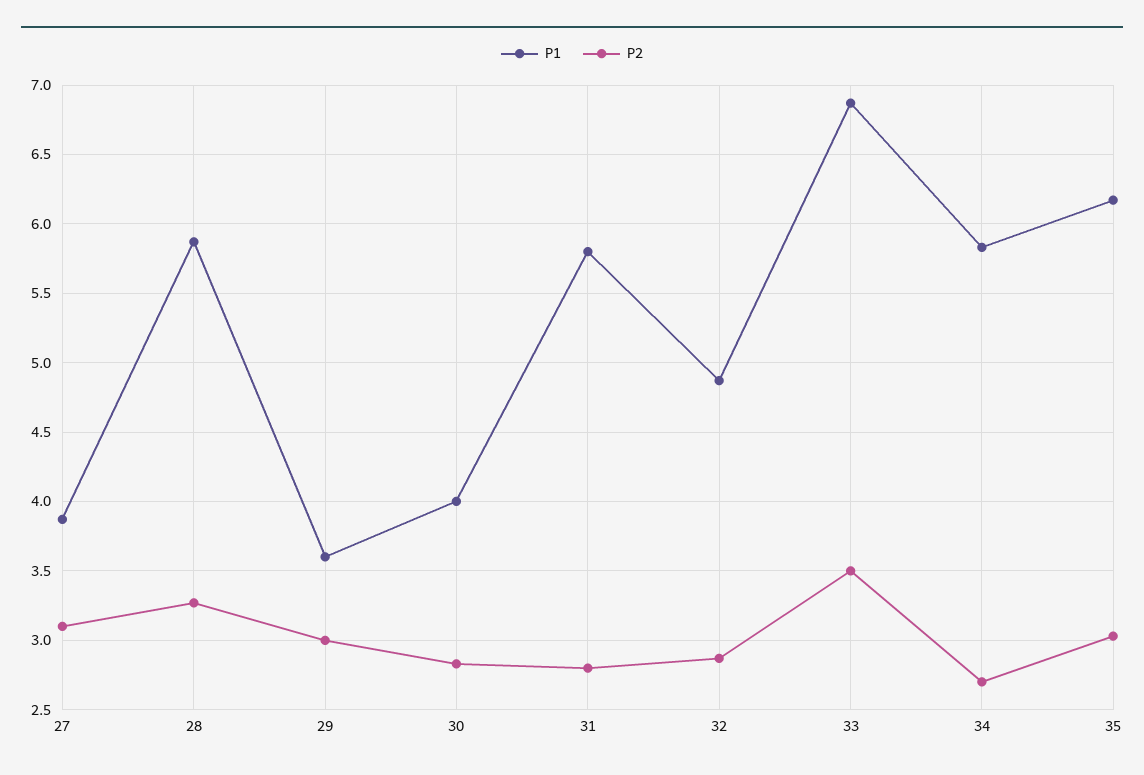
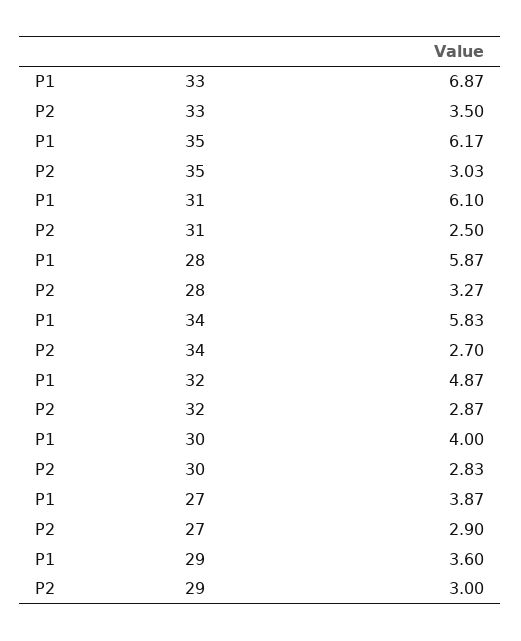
  {
    "P1": {
      "27": 3.87,
      "28": 5.87,
      "29": 3.6,
      "30": 4,
-     "31": 5.8,
+     "31": 6.1,
      "32": 4.87,
      "33": 6.87,
      "34": 5.83,
      "35": 6.17
    },
    "P2": {
-     "27": 3.1,
+     "27": 2.9,
      "28": 3.27,
      "29": 3,
      "30": 2.83,
-     "31": 2.8,
+     "31": 2.5,
      "32": 2.87,
      "33": 3.5,
      "34": 2.7,
      "35": 3.03
    }
  }

